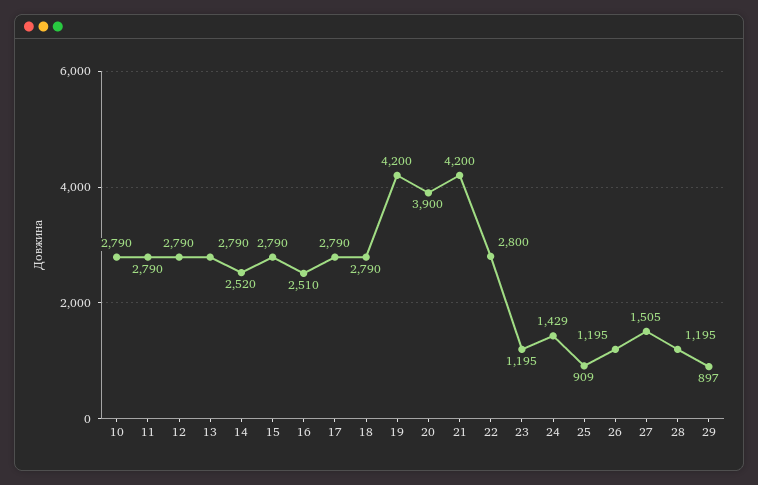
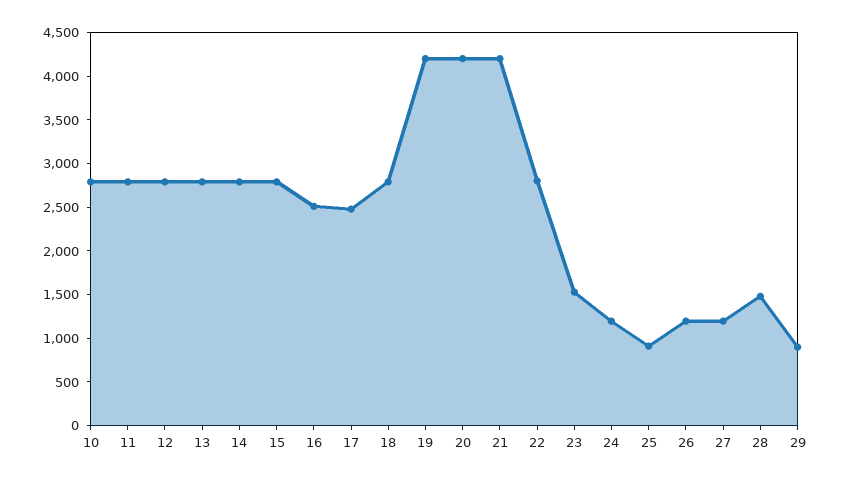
  {
    "10": 2790,
    "11": 2790,
    "12": 2790,
    "13": 2790,
-   "14": 2520,
+   "14": 2800,
    "15": 2790,
    "16": 2510,
-   "17": 2790,
+   "17": 2500,
    "18": 2790,
    "19": 4200,
-   "20": 3900,
+   "20": 4200,
    "21": 4200,
    "22": 2800,
-   "23": 1195,
+   "23": 1500,
-   "24": 1429,
+   "24": 1200,
    "25": 909,
    "26": 1195,
-   "27": 1505,
+   "27": 1200,
-   "28": 1195,
+   "28": 1500,
    "29": 897
  }

